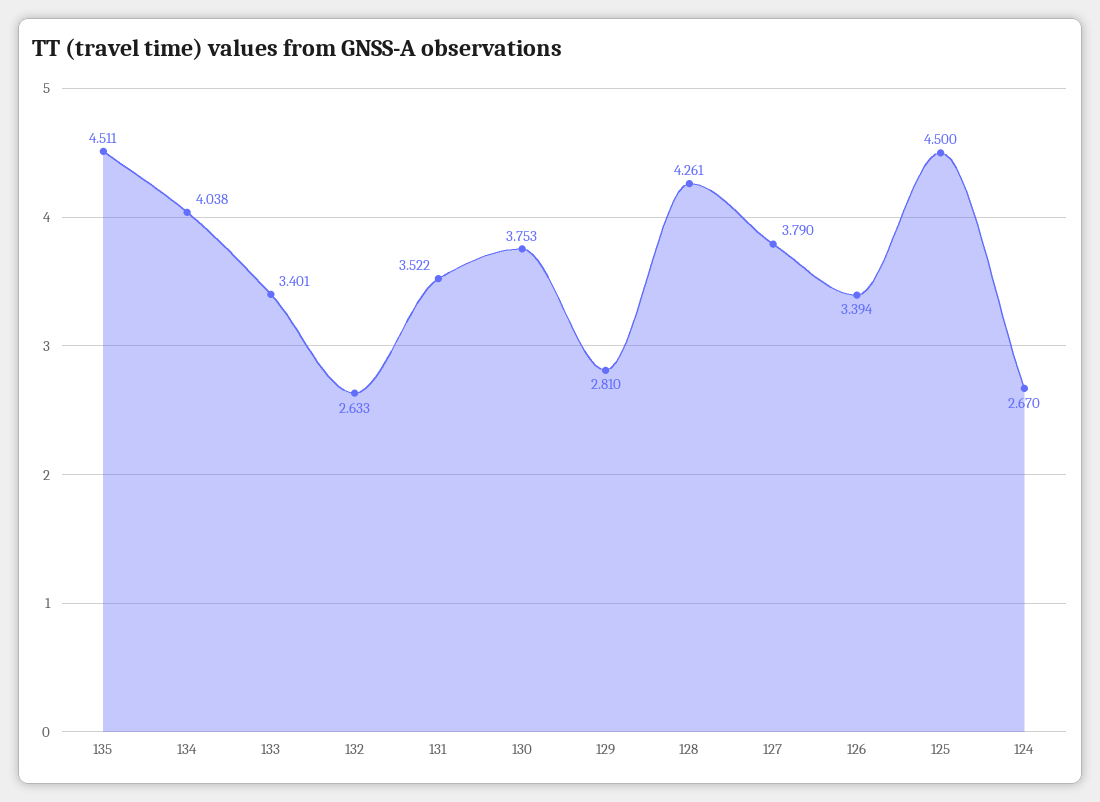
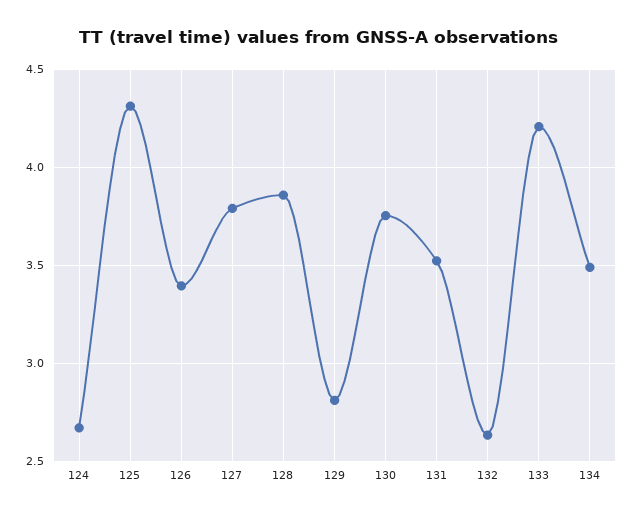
  {
-   "135": 4.511,
-   "134": 4.038,
+   "134": 3.5,
-   "133": 3.401,
+   "133": 4.2,
    "132": 2.633,
    "131": 3.522,
    "130": 3.753,
    "129": 2.81,
-   "128": 4.261,
+   "128": 3.85,
    "127": 3.79,
    "126": 3.394,
-   "125": 4.5,
+   "125": 4.3,
    "124": 2.67
  }

